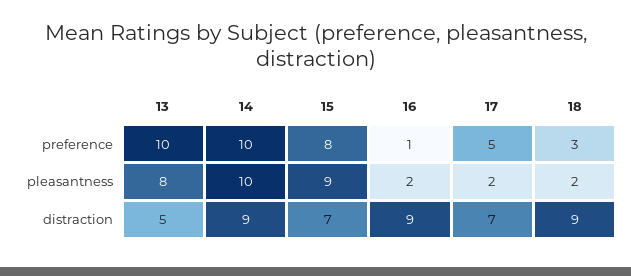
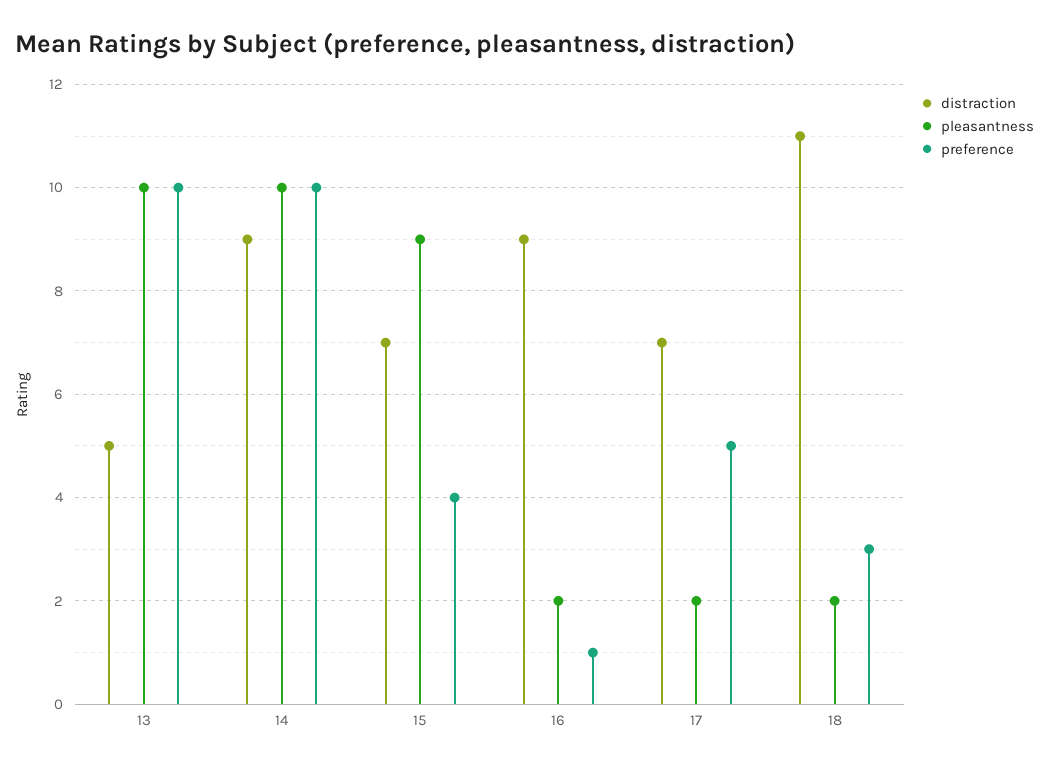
  {
    "preference": {
      "13": 10,
      "14": 10,
-     "15": 8,
+     "15": 4,
      "16": 1,
      "17": 5,
      "18": 3
    },
    "pleasantness": {
-     "13": 8,
+     "13": 10,
      "14": 10,
      "15": 9,
      "16": 2,
      "17": 2,
      "18": 2
    },
    "distraction": {
      "13": 5,
      "14": 9,
      "15": 7,
      "16": 9,
      "17": 7,
-     "18": 9
+     "18": 11
    }
  }

